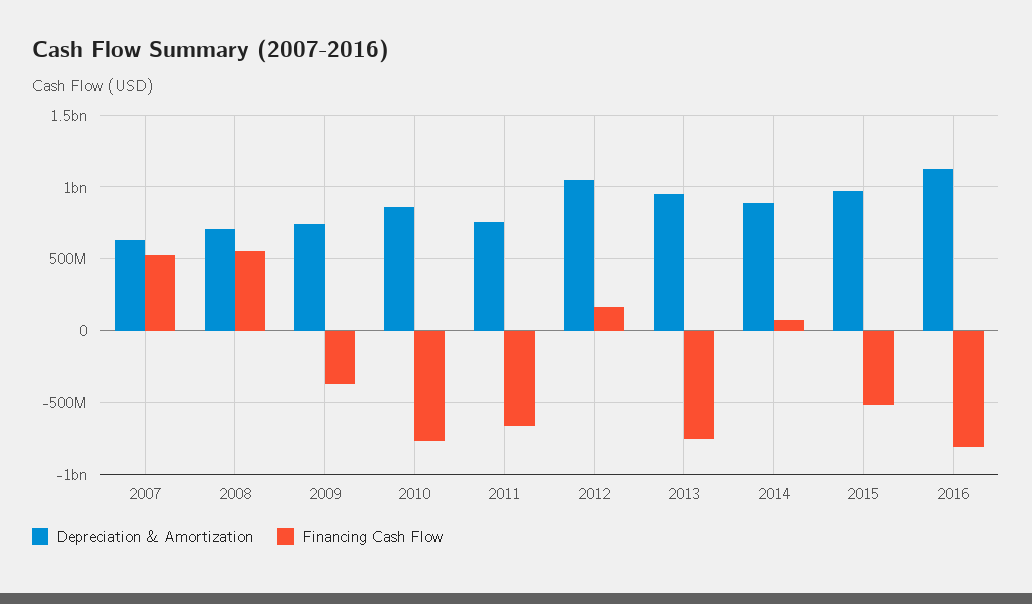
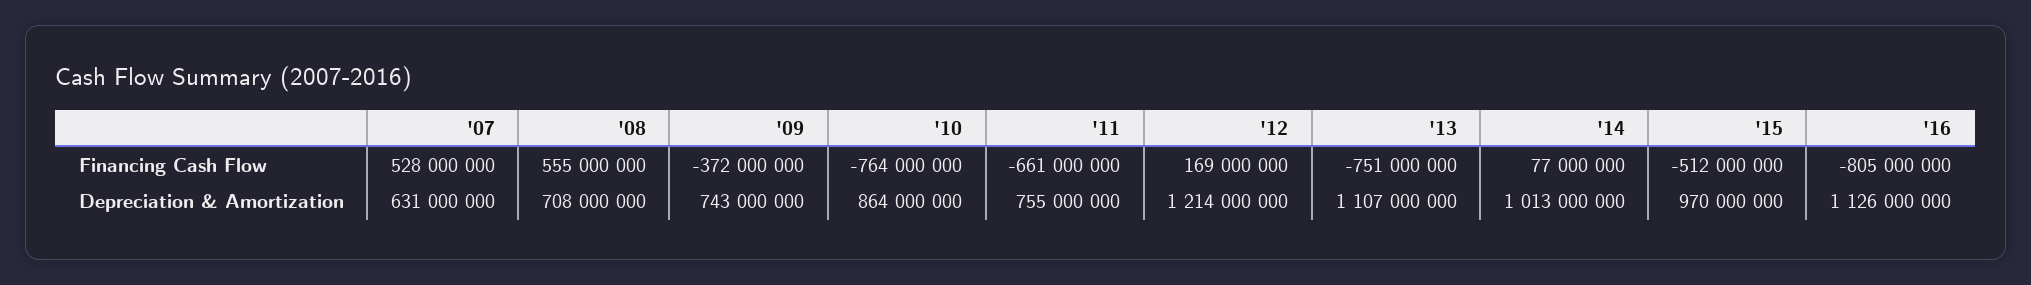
  {
    "Depreciation & Amortization": {
      "2007": 631000000,
      "2008": 708000000,
      "2009": 743000000,
      "2010": 864000000,
      "2011": 755000000,
-     "2012": 1050000000,
+     "2012": 1214000000,
-     "2013": 950000000,
+     "2013": 1107000000,
-     "2014": 900000000,
+     "2014": 1013000000,
      "2015": 970000000,
      "2016": 1126000000
    },
    "Financing Cash Flow": {
      "2007": 528000000,
      "2008": 555000000,
      "2009": -372000000,
      "2010": -764000000,
      "2011": -661000000,
      "2012": 169000000,
      "2013": -751000000,
      "2014": 77000000,
      "2015": -512000000,
      "2016": -805000000
    }
  }

